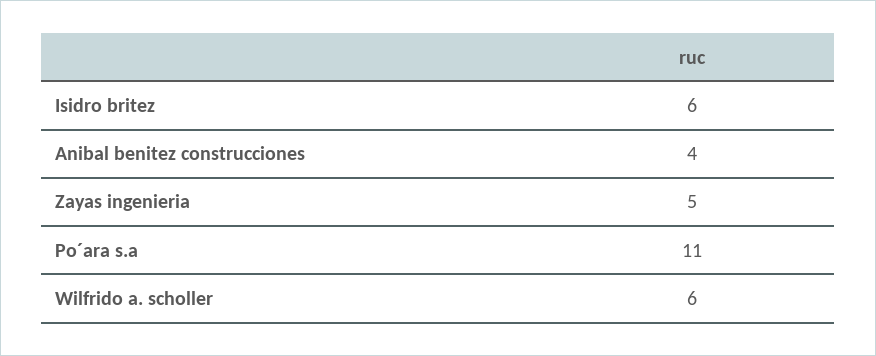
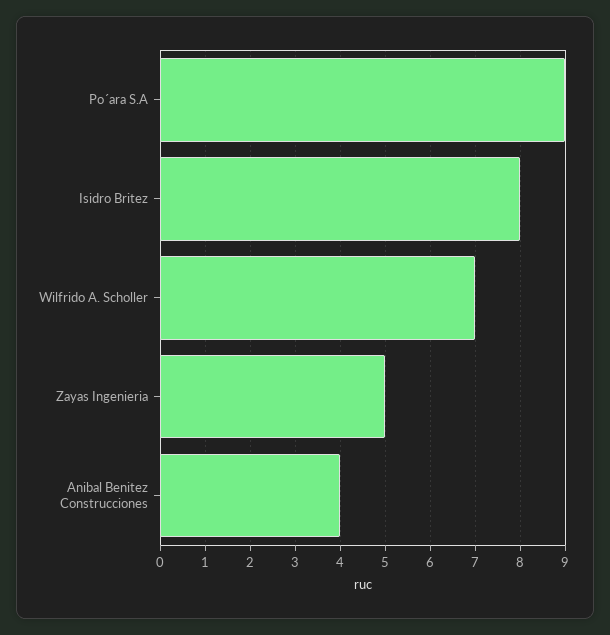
  {
-   "Isidro britez": 6,
+   "Isidro britez": 8,
    "Anibal benitez construcciones": 4,
    "Zayas ingenieria": 5,
-   "Po´ara s.a": 11,
+   "Po´ara s.a": 9,
-   "Wilfrido a. scholler": 6
+   "Wilfrido a. scholler": 7
  }

